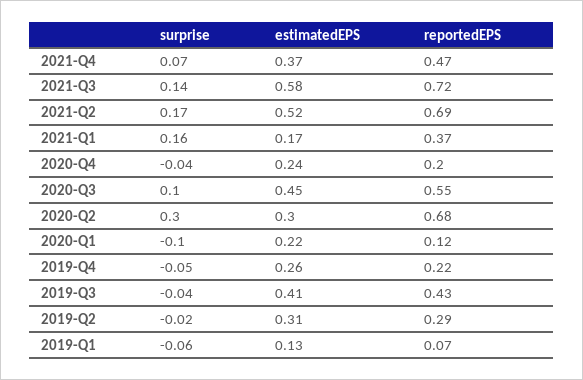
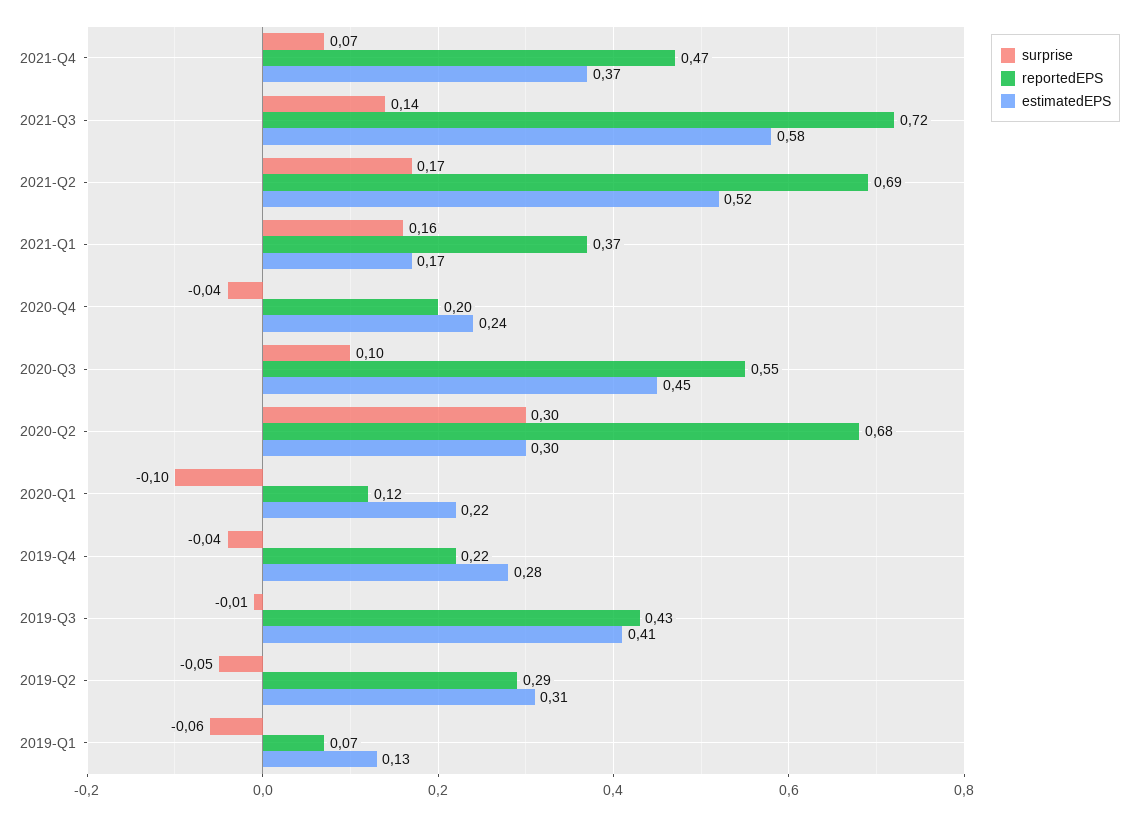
  {
    "surprise": {
      "2021-Q4": 0.07,
      "2021-Q3": 0.14,
      "2021-Q2": 0.17,
      "2021-Q1": 0.16,
      "2020-Q4": -0.04,
      "2020-Q3": 0.1,
      "2020-Q2": 0.3,
      "2020-Q1": -0.1,
-     "2019-Q4": -0.05,
+     "2019-Q4": -0.04,
-     "2019-Q3": -0.04,
+     "2019-Q3": -0.01,
-     "2019-Q2": -0.02,
+     "2019-Q2": -0.05,
      "2019-Q1": -0.06
    },
    "estimatedEPS": {
      "2021-Q4": 0.37,
      "2021-Q3": 0.58,
      "2021-Q2": 0.52,
      "2021-Q1": 0.17,
      "2020-Q4": 0.24,
      "2020-Q3": 0.45,
      "2020-Q2": 0.3,
      "2020-Q1": 0.22,
-     "2019-Q4": 0.26,
+     "2019-Q4": 0.28,
      "2019-Q3": 0.41,
      "2019-Q2": 0.31,
      "2019-Q1": 0.13
    },
    "reportedEPS": {
      "2021-Q4": 0.47,
      "2021-Q3": 0.72,
      "2021-Q2": 0.69,
      "2021-Q1": 0.37,
      "2020-Q4": 0.2,
      "2020-Q3": 0.55,
      "2020-Q2": 0.68,
      "2020-Q1": 0.12,
      "2019-Q4": 0.22,
      "2019-Q3": 0.43,
      "2019-Q2": 0.29,
      "2019-Q1": 0.07
    }
  }

